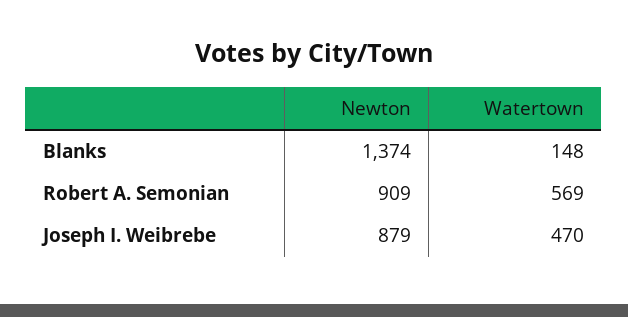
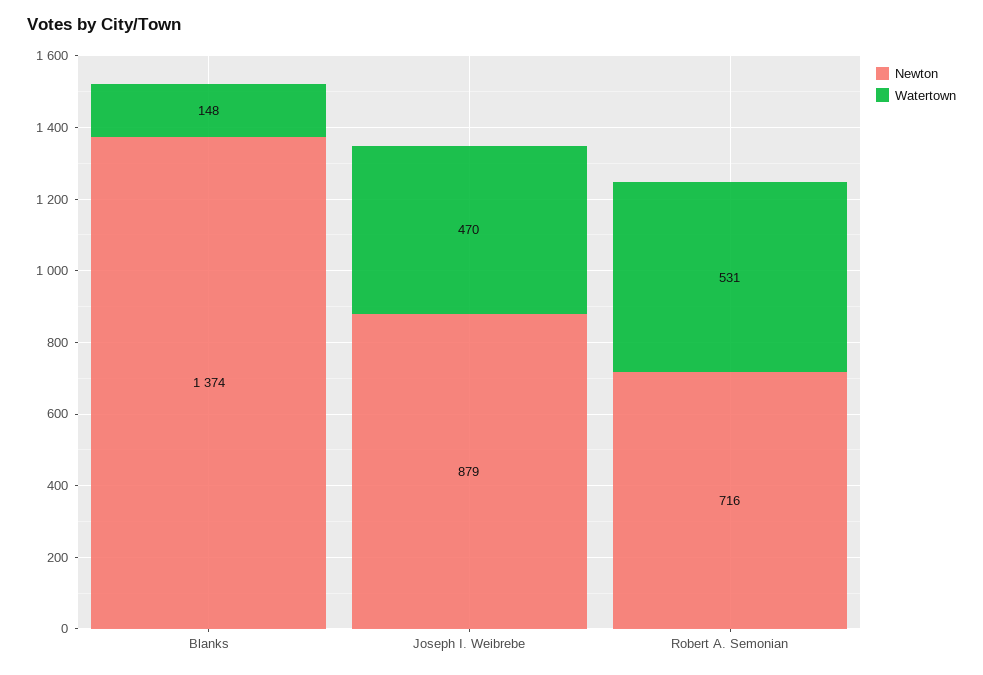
  {
    "Newton": {
      "Blanks": 1374,
-     "Robert A. Semonian": 909,
+     "Robert A. Semonian": 716,
      "Joseph I. Weibrebe": 879
    },
    "Watertown": {
      "Blanks": 148,
-     "Robert A. Semonian": 569,
+     "Robert A. Semonian": 531,
      "Joseph I. Weibrebe": 470
    }
  }

